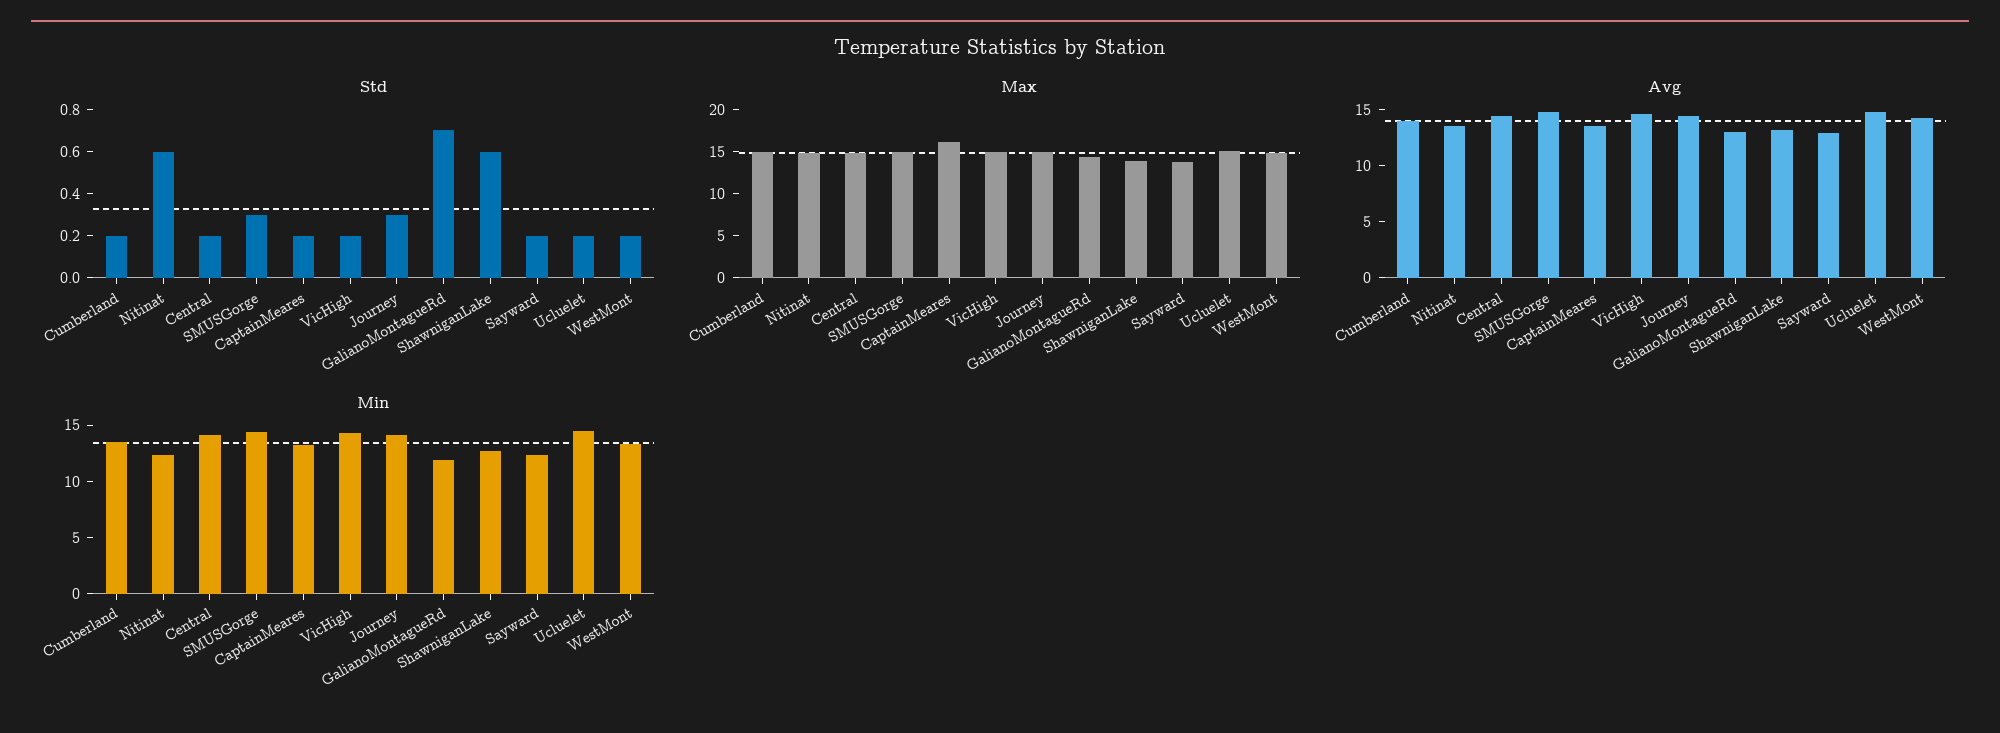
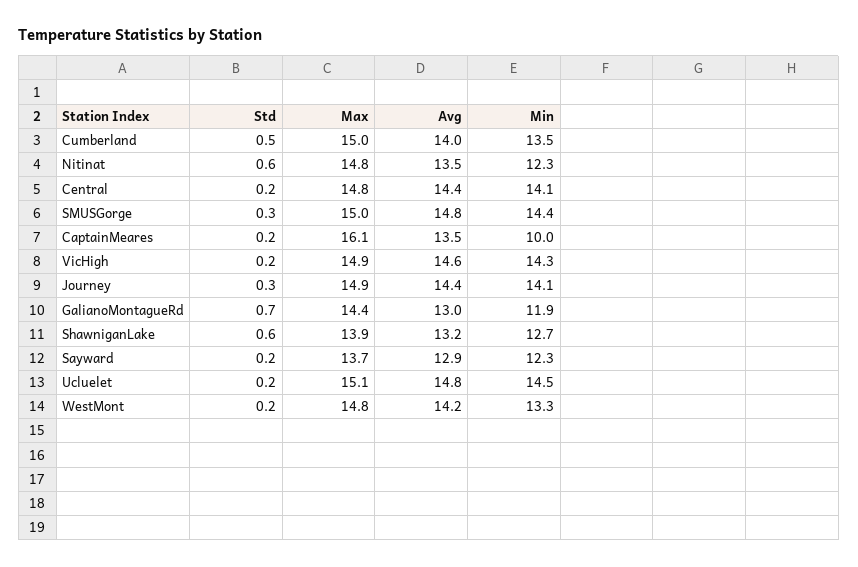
  {
    "Std": {
-     "Cumberland": 0.2,
+     "Cumberland": 0.5,
      "Nitinat": 0.6,
      "Central": 0.2,
      "SMUSGorge": 0.3,
      "CaptainMeares": 0.2,
      "VicHigh": 0.2,
      "Journey": 0.3,
      "GalianoMontagueRd": 0.7,
      "ShawniganLake": 0.6,
      "Sayward": 0.2,
      "Ucluelet": 0.2,
      "WestMont": 0.2
    },
    "Max": {
      "Cumberland": 15,
      "Nitinat": 14.8,
      "Central": 14.8,
      "SMUSGorge": 15,
      "CaptainMeares": 16.1,
      "VicHigh": 14.9,
      "Journey": 14.9,
      "GalianoMontagueRd": 14.4,
      "ShawniganLake": 13.9,
      "Sayward": 13.7,
      "Ucluelet": 15.1,
      "WestMont": 14.8
    },
    "Avg": {
      "Cumberland": 14,
      "Nitinat": 13.5,
      "Central": 14.4,
      "SMUSGorge": 14.8,
      "CaptainMeares": 13.5,
      "VicHigh": 14.6,
      "Journey": 14.4,
      "GalianoMontagueRd": 13,
      "ShawniganLake": 13.2,
      "Sayward": 12.9,
      "Ucluelet": 14.8,
      "WestMont": 14.2
    },
    "Min": {
      "Cumberland": 13.5,
      "Nitinat": 12.3,
      "Central": 14.1,
      "SMUSGorge": 14.4,
-     "CaptainMeares": 13,
+     "CaptainMeares": 10,
      "VicHigh": 14.3,
      "Journey": 14.1,
      "GalianoMontagueRd": 11.9,
      "ShawniganLake": 12.7,
      "Sayward": 12.3,
      "Ucluelet": 14.5,
      "WestMont": 13.3
    }
  }

